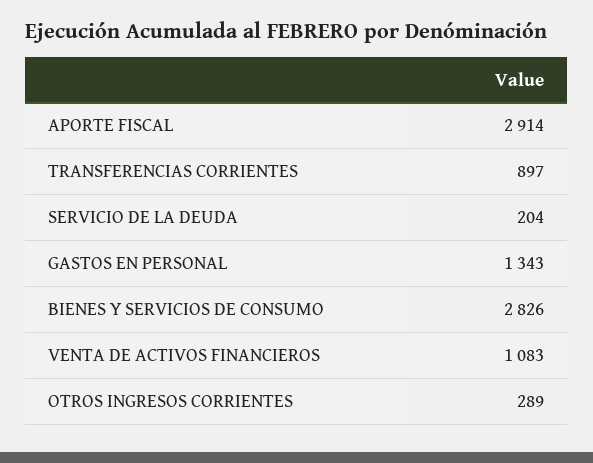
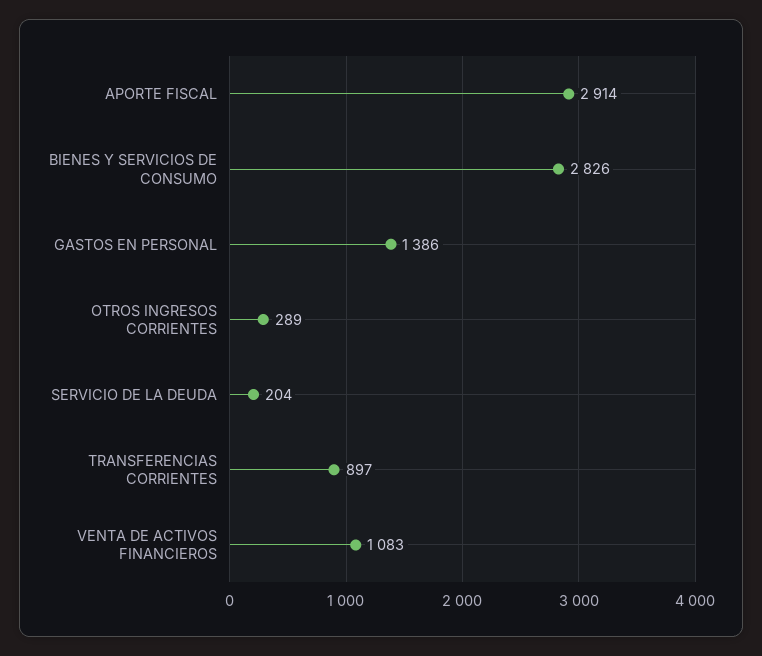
  {
    "APORTE FISCAL": 2914,
    "TRANSFERENCIAS CORRIENTES": 897,
    "SERVICIO DE LA DEUDA": 204,
-   "GASTOS EN PERSONAL": 1343,
+   "GASTOS EN PERSONAL": 1386,
    "BIENES Y SERVICIOS DE CONSUMO": 2826,
    "VENTA DE ACTIVOS FINANCIEROS": 1083,
    "OTROS INGRESOS CORRIENTES": 289
  }

